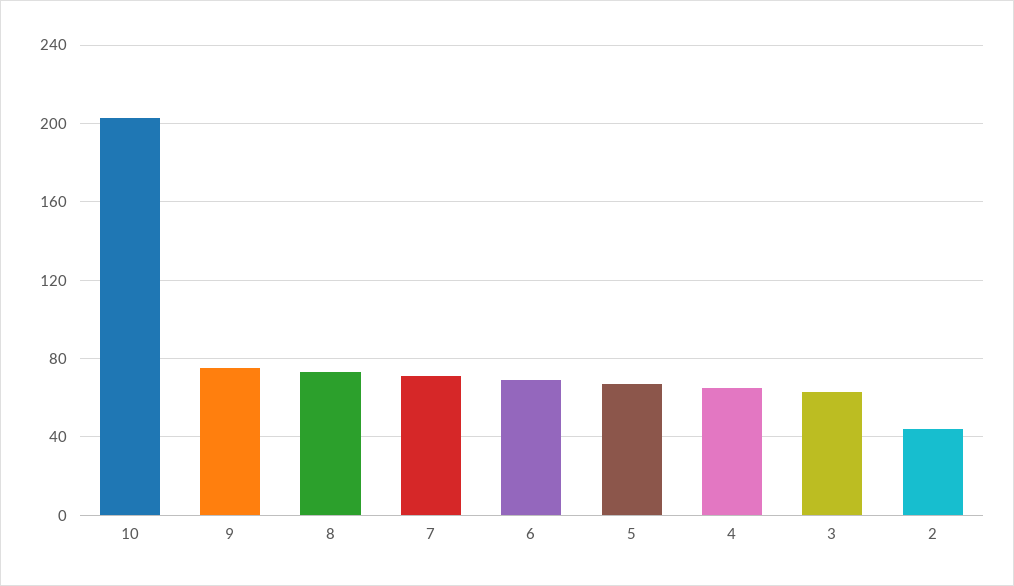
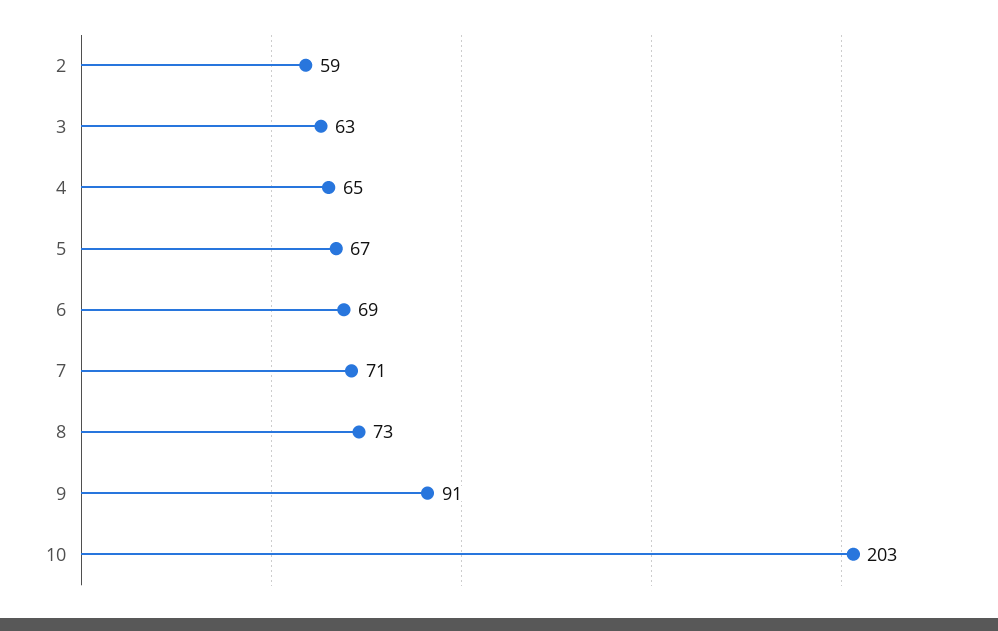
  {
    "10": 203,
-   "9": 75,
+   "9": 91,
    "8": 73,
    "7": 71,
    "6": 69,
    "5": 67,
    "4": 65,
    "3": 63,
-   "2": 45
+   "2": 59
  }

